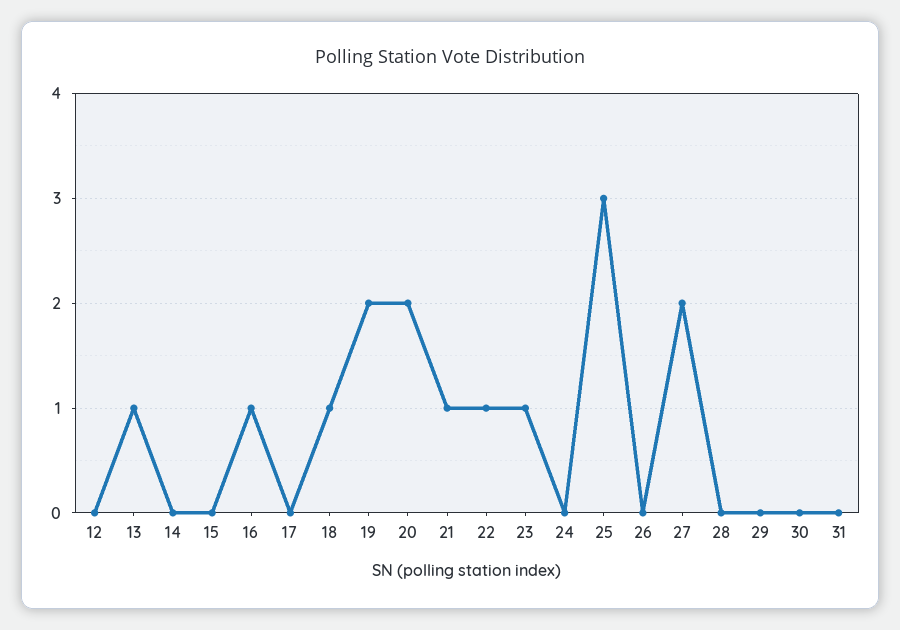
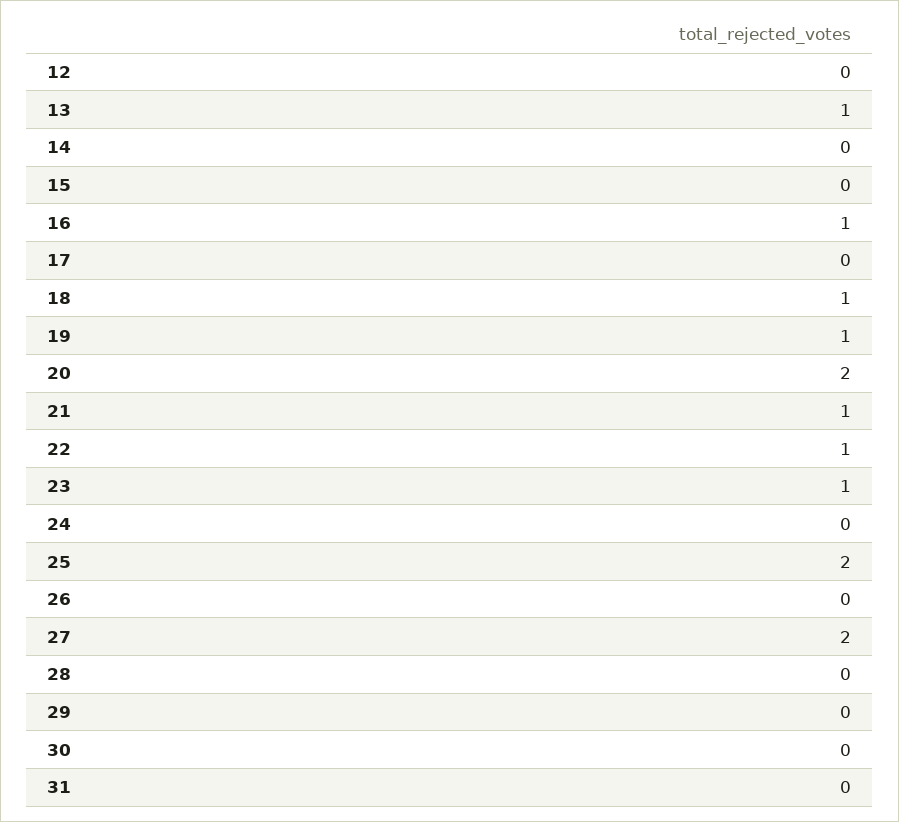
  {
    "12": 0,
    "13": 1,
    "14": 0,
    "15": 0,
    "16": 1,
    "17": 0,
    "18": 1,
-   "19": 2,
+   "19": 1,
    "20": 2,
    "21": 1,
    "22": 1,
    "23": 1,
    "24": 0,
-   "25": 3,
+   "25": 2,
    "26": 0,
    "27": 2,
    "28": 0,
    "29": 0,
    "30": 0,
    "31": 0
  }

